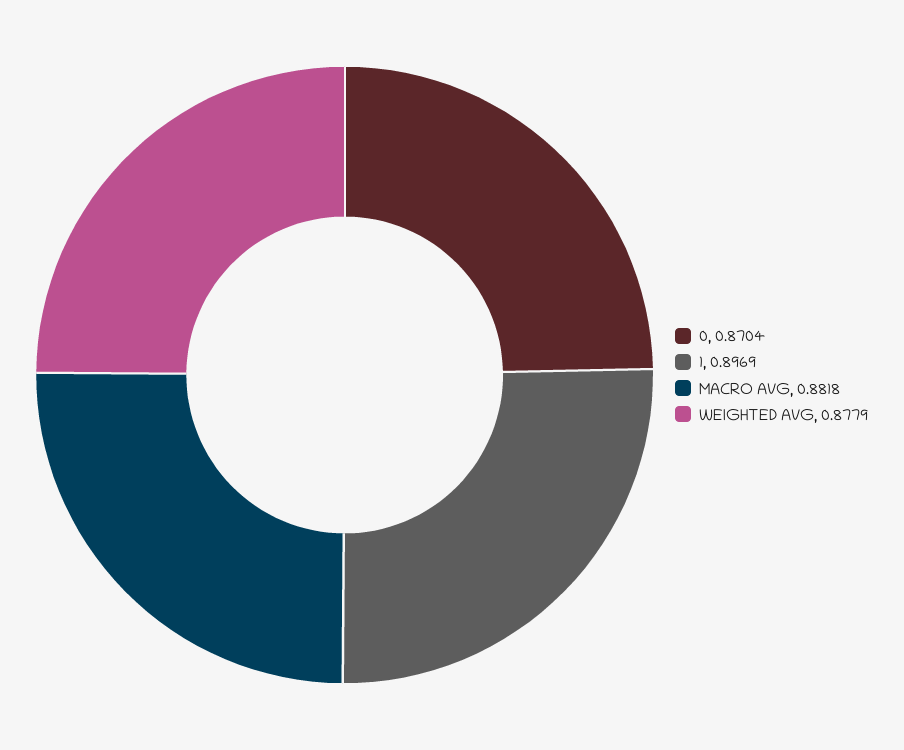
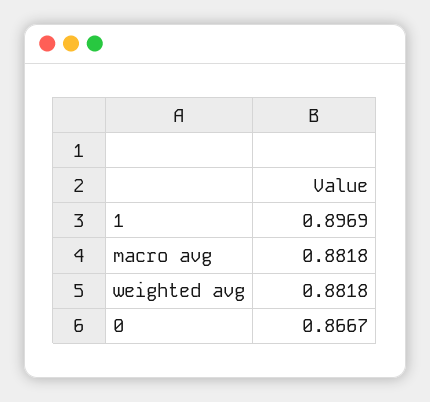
  {
-   "0": 0.8704,
+   "0": 0.8667,
    "1": 0.8969,
    "MACRO AVG": 0.8818,
-   "WEIGHTED AVG": 0.8779
+   "WEIGHTED AVG": 0.8818
  }

